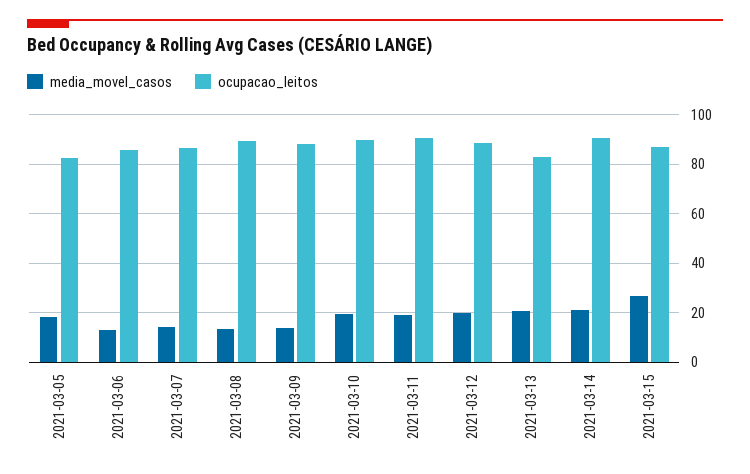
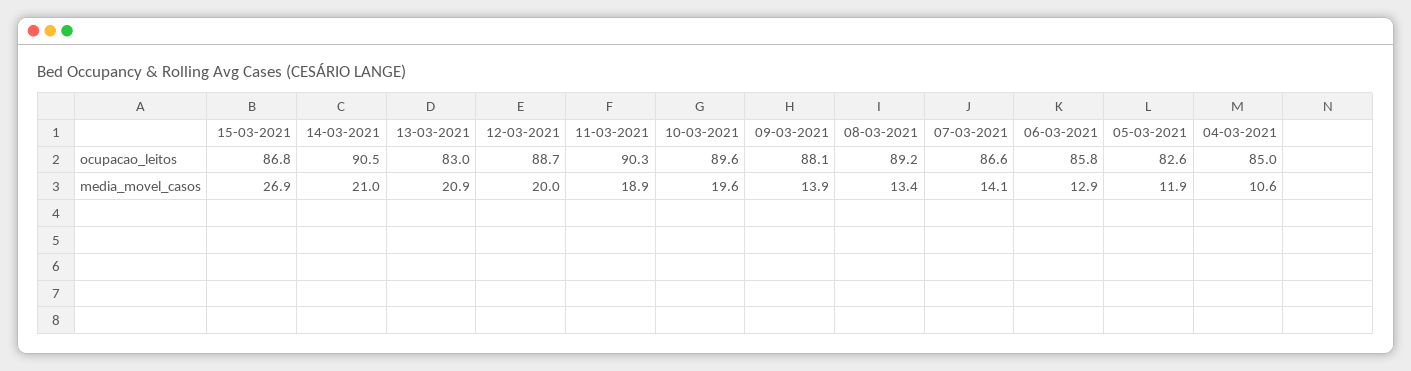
  {
    "media_movel_casos": {
-     "2021-03-05": 17.5,
+     "2021-03-05": 11.9,
      "2021-03-06": 12.9,
      "2021-03-07": 14.1,
      "2021-03-08": 13.4,
      "2021-03-09": 13.9,
      "2021-03-10": 19.6,
      "2021-03-11": 18.9,
      "2021-03-12": 20,
      "2021-03-13": 20.9,
      "2021-03-14": 21,
-     "2021-03-15": 26.9
+     "2021-03-15": 26.9,
+     "04-03-2021": 10.6
    },
    "ocupacao_leitos": {
      "2021-03-05": 82.6,
      "2021-03-06": 85.8,
      "2021-03-07": 86.6,
      "2021-03-08": 89.2,
      "2021-03-09": 88.1,
      "2021-03-10": 89.6,
      "2021-03-11": 90.3,
      "2021-03-12": 88.7,
      "2021-03-13": 83,
      "2021-03-14": 90.5,
-     "2021-03-15": 86.8
+     "2021-03-15": 86.8,
+     "04-03-2021": 85
    }
  }

